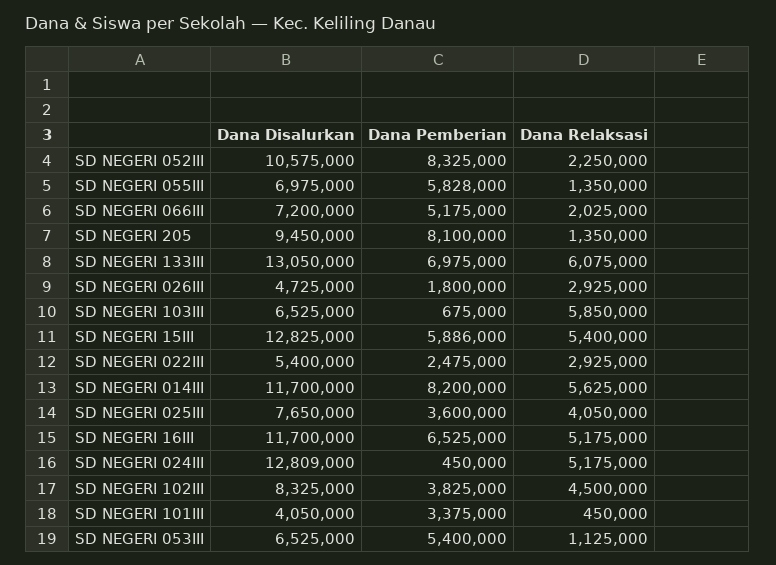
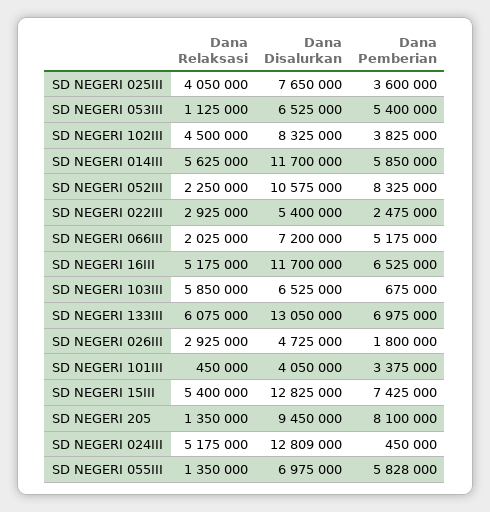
  {
    "Dana Disalurkan": {
      "SD NEGERI 052III": 10575000,
      "SD NEGERI 055III": 6975000,
      "SD NEGERI 066III": 7200000,
      "SD NEGERI 205": 9450000,
      "SD NEGERI 133III": 13050000,
      "SD NEGERI 026III": 4725000,
      "SD NEGERI 103III": 6525000,
      "SD NEGERI 15III": 12825000,
      "SD NEGERI 022III": 5400000,
      "SD NEGERI 014III": 11700000,
      "SD NEGERI 025III": 7650000,
      "SD NEGERI 16III": 11700000,
      "SD NEGERI 024III": 12809000,
      "SD NEGERI 102III": 8325000,
      "SD NEGERI 101III": 4050000,
      "SD NEGERI 053III": 6525000
    },
    "Dana Pemberian": {
      "SD NEGERI 052III": 8325000,
      "SD NEGERI 055III": 5828000,
      "SD NEGERI 066III": 5175000,
      "SD NEGERI 205": 8100000,
      "SD NEGERI 133III": 6975000,
      "SD NEGERI 026III": 1800000,
      "SD NEGERI 103III": 675000,
-     "SD NEGERI 15III": 5886000,
+     "SD NEGERI 15III": 7425000,
      "SD NEGERI 022III": 2475000,
-     "SD NEGERI 014III": 8200000,
+     "SD NEGERI 014III": 5850000,
      "SD NEGERI 025III": 3600000,
      "SD NEGERI 16III": 6525000,
      "SD NEGERI 024III": 450000,
      "SD NEGERI 102III": 3825000,
      "SD NEGERI 101III": 3375000,
      "SD NEGERI 053III": 5400000
    },
    "Dana Relaksasi": {
      "SD NEGERI 052III": 2250000,
      "SD NEGERI 055III": 1350000,
      "SD NEGERI 066III": 2025000,
      "SD NEGERI 205": 1350000,
      "SD NEGERI 133III": 6075000,
      "SD NEGERI 026III": 2925000,
      "SD NEGERI 103III": 5850000,
      "SD NEGERI 15III": 5400000,
      "SD NEGERI 022III": 2925000,
      "SD NEGERI 014III": 5625000,
      "SD NEGERI 025III": 4050000,
      "SD NEGERI 16III": 5175000,
      "SD NEGERI 024III": 5175000,
      "SD NEGERI 102III": 4500000,
      "SD NEGERI 101III": 450000,
      "SD NEGERI 053III": 1125000
    }
  }

